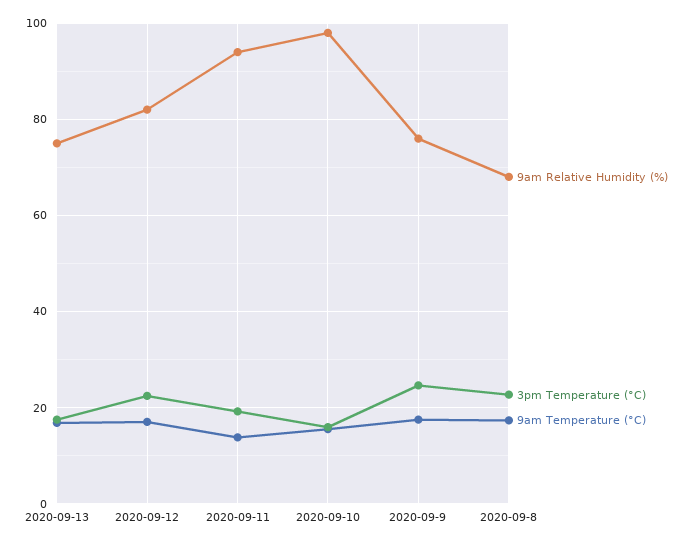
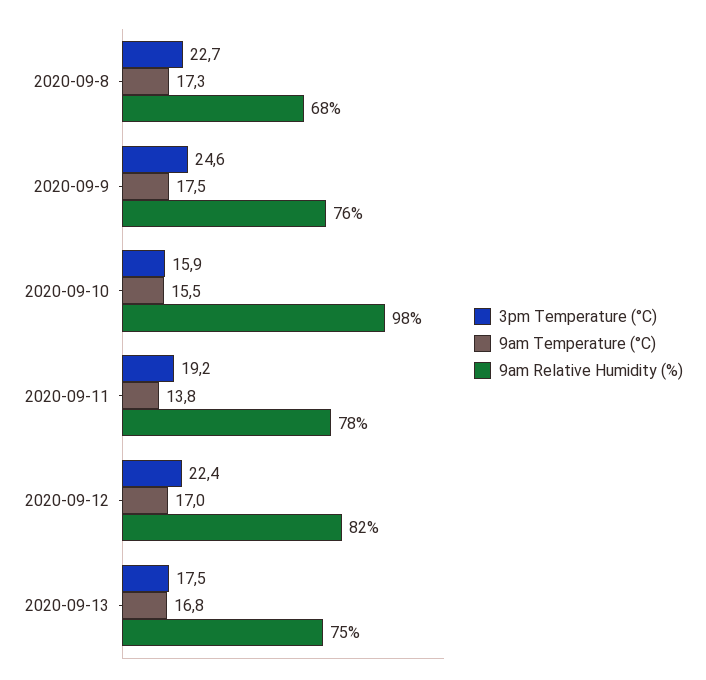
  {
    "9am Relative Humidity (%)": {
      "2020-09-13": 75,
      "2020-09-12": 82,
-     "2020-09-11": 94,
+     "2020-09-11": 78,
      "2020-09-10": 98,
      "2020-09-9": 76,
      "2020-09-8": 68
    },
    "3pm Temperature (°C)": {
      "2020-09-13": 17.5,
      "2020-09-12": 22.4,
      "2020-09-11": 19.2,
      "2020-09-10": 15.9,
      "2020-09-9": 24.6,
      "2020-09-8": 22.7
    },
    "9am Temperature (°C)": {
      "2020-09-13": 16.8,
      "2020-09-12": 17,
      "2020-09-11": 13.8,
      "2020-09-10": 15.5,
      "2020-09-9": 17.5,
      "2020-09-8": 17.3
    }
  }

